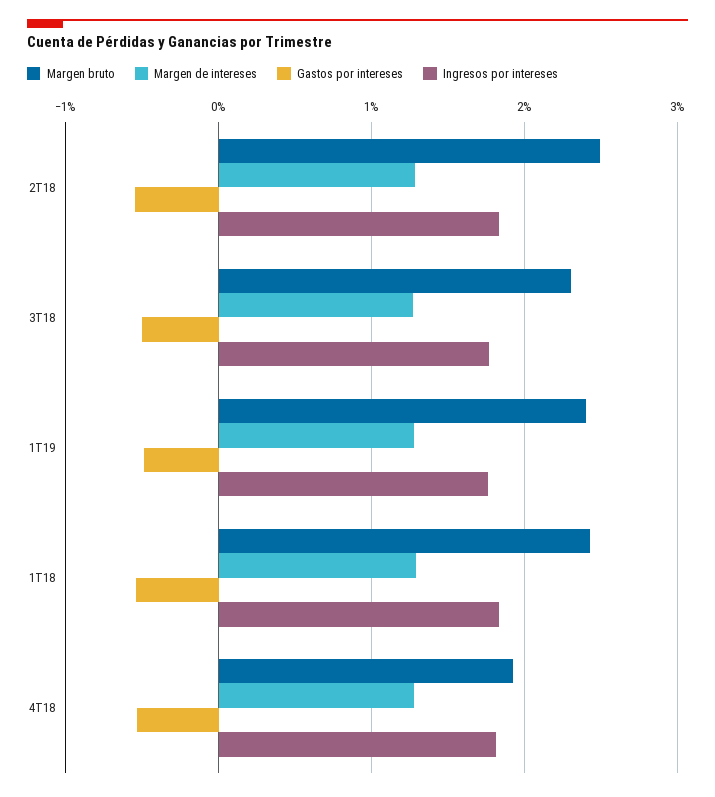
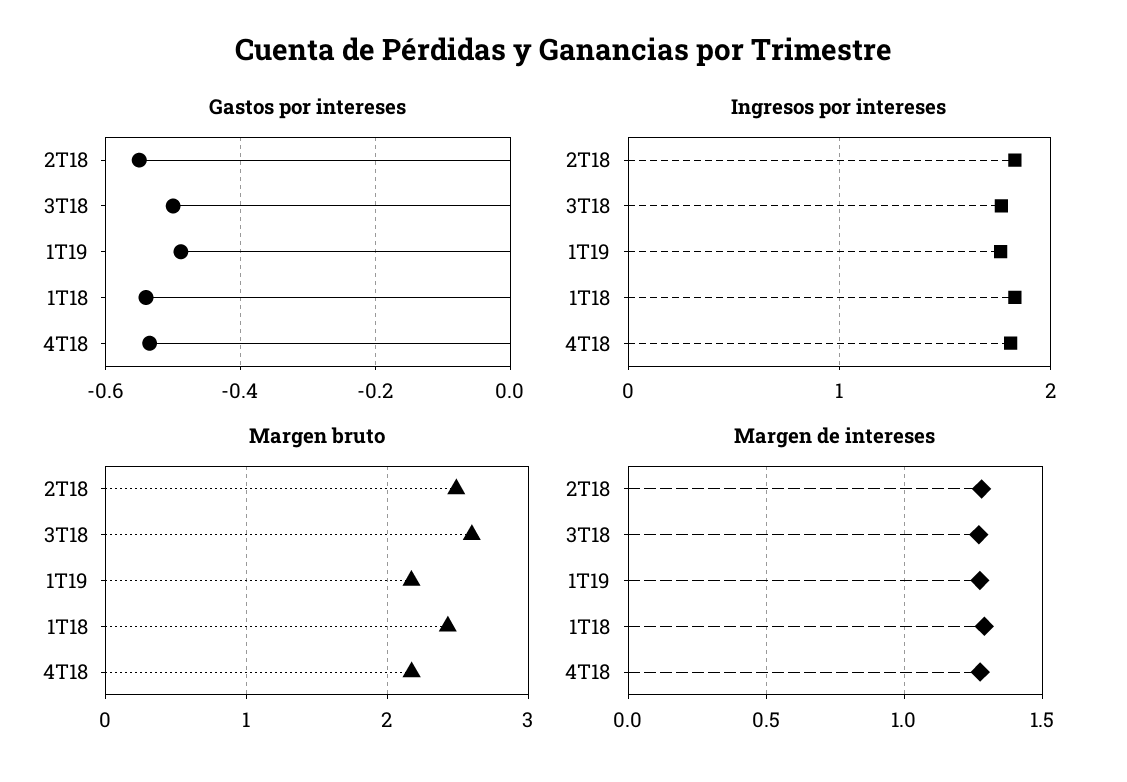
  {
    "Margen bruto": {
      "2T18": 2.5,
-     "3T18": 2.3,
+     "3T18": 2.6,
-     "1T19": 2.4,
+     "1T19": 2.2,
      "1T18": 2.4,
-     "4T18": 1.9
+     "4T18": 2.2
    },
    "Margen de intereses": {
      "2T18": 1.3,
      "3T18": 1.25,
      "1T19": 1.25,
      "1T18": 1.3,
      "4T18": 1.3
    },
    "Gastos por intereses": {
      "2T18": -0.56,
      "3T18": -0.5,
      "1T19": -0.48,
      "1T18": -0.54,
      "4T18": -0.54
    },
    "Ingresos por intereses": {
      "2T18": 1.8,
      "3T18": 1.8,
      "1T19": 1.8,
      "1T18": 1.8,
      "4T18": 1.8
    }
  }

